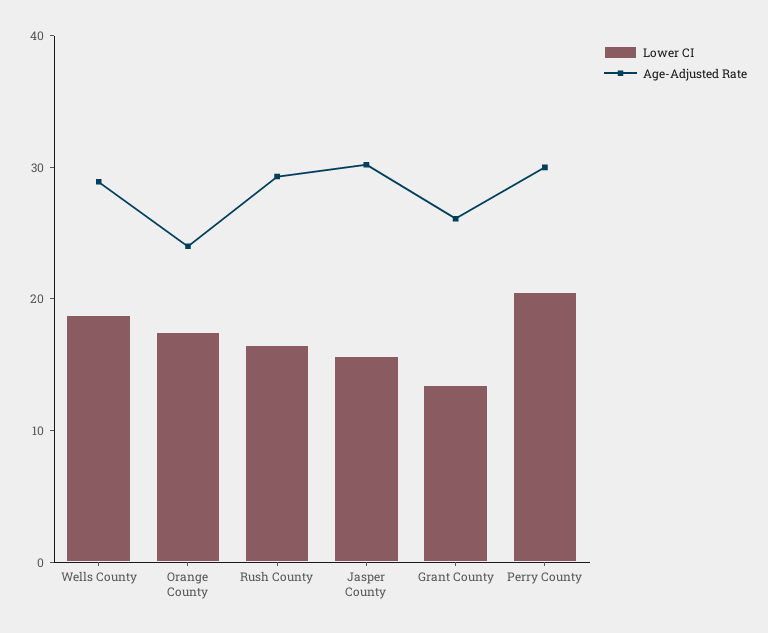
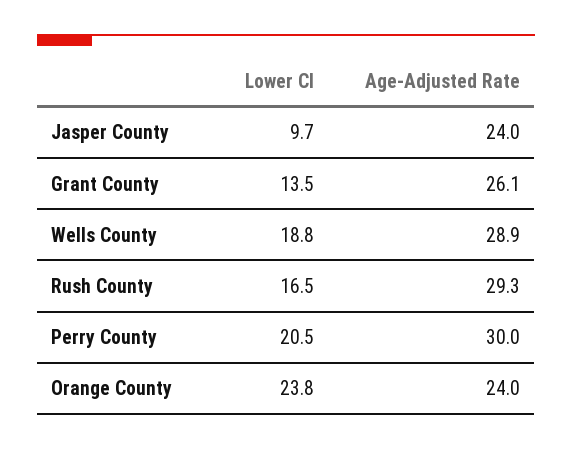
  {
    "Lower CI": {
      "Wells County": 18.8,
-     "Orange County": 18,
+     "Orange County": 23.8,
      "Rush County": 16.5,
-     "Jasper County": 16,
+     "Jasper County": 9.7,
      "Grant County": 13.5,
      "Perry County": 20.5
    },
    "Age-Adjusted Rate": {
      "Wells County": 28.9,
      "Orange County": 24,
      "Rush County": 29.3,
-     "Jasper County": 30,
+     "Jasper County": 24,
      "Grant County": 26.1,
      "Perry County": 30
    }
  }

